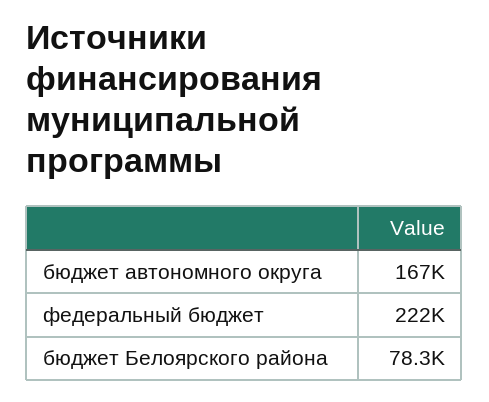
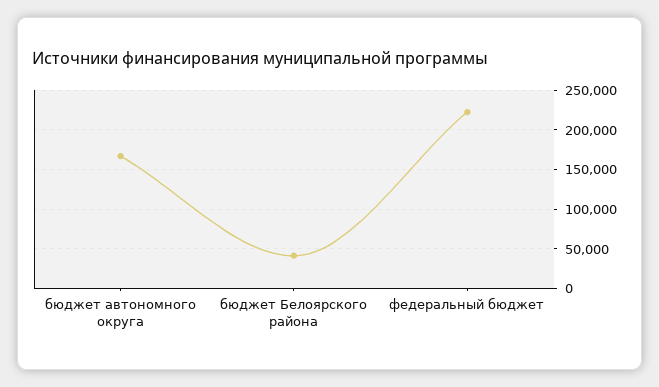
  {
    "бюджет автономного округа": 167000,
    "федеральный бюджет": 222000,
-   "бюджет Белоярского района": 78300
+   "бюджет Белоярского района": 40000
  }

